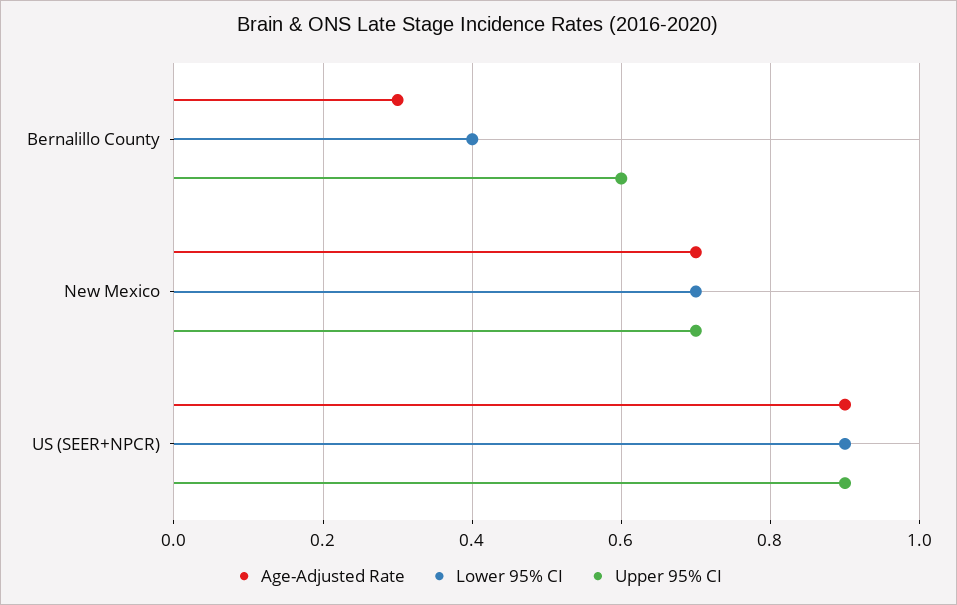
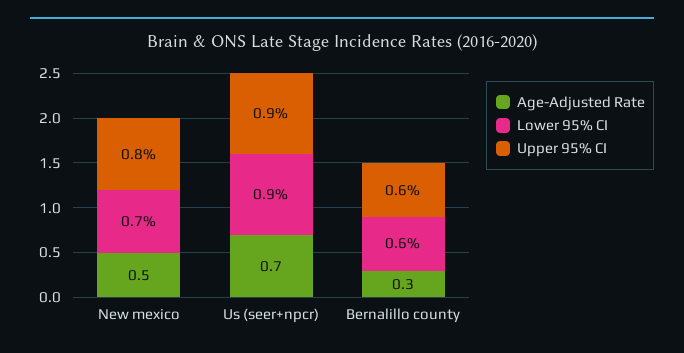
  {
    "Age-Adjusted Rate": {
      "Bernalillo County": 0.3,
-     "New Mexico": 0.7,
+     "New Mexico": 0.5,
-     "US (SEER+NPCR)": 0.9
+     "US (SEER+NPCR)": 0.7
    },
    "Lower 95% CI": {
-     "Bernalillo County": 0.4,
+     "Bernalillo County": 0.6,
      "New Mexico": 0.7,
      "US (SEER+NPCR)": 0.9
    },
    "Upper 95% CI": {
      "Bernalillo County": 0.6,
-     "New Mexico": 0.7,
+     "New Mexico": 0.8,
      "US (SEER+NPCR)": 0.9
    }
  }

